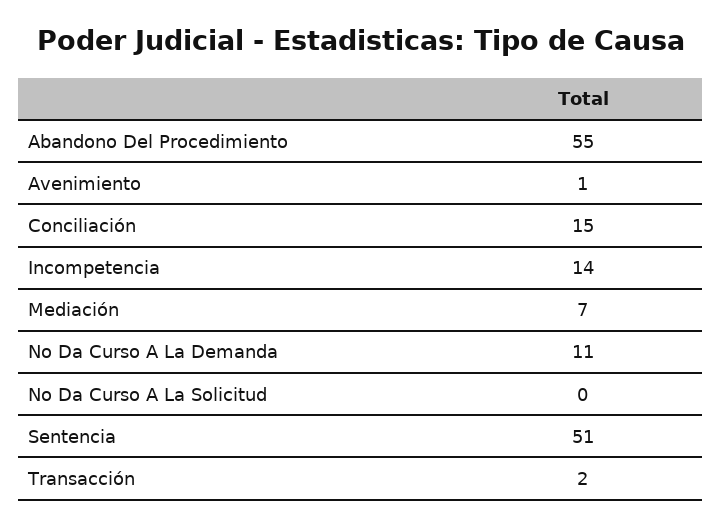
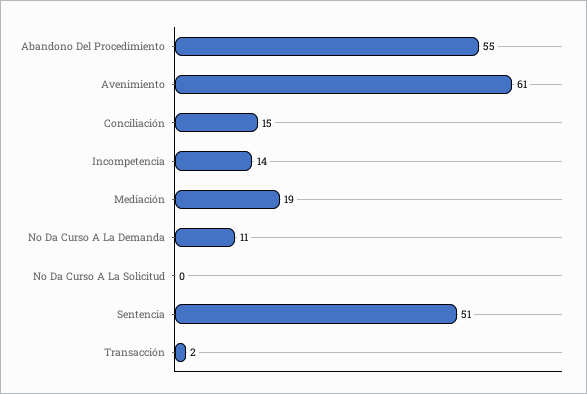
  {
    "Abandono Del Procedimiento": 55,
-   "Avenimiento": 1,
+   "Avenimiento": 61,
    "Conciliación": 15,
    "Incompetencia": 14,
-   "Mediación": 7,
+   "Mediación": 19,
    "No Da Curso A La Demanda": 11,
    "No Da Curso A La Solicitud": 0,
    "Sentencia": 51,
    "Transacción": 2
  }

